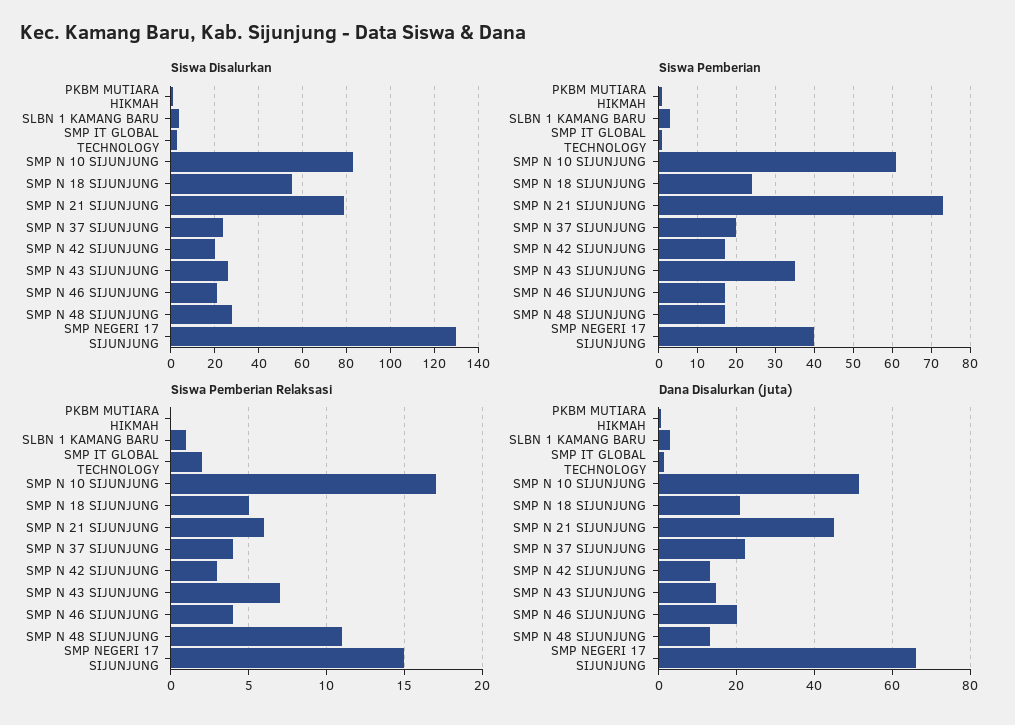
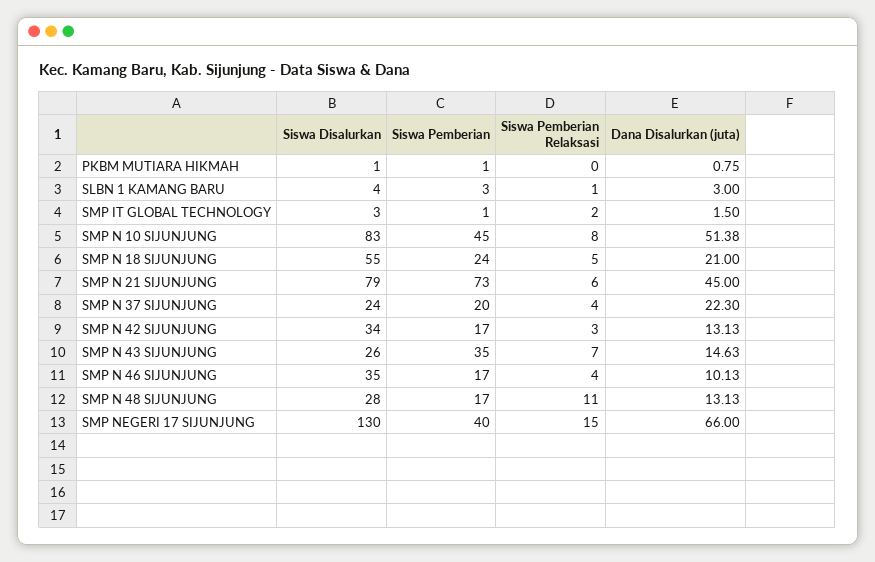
  {
    "Siswa Disalurkan": {
      "PKBM MUTIARA HIKMAH": 1,
      "SLBN 1 KAMANG BARU": 4,
      "SMP IT GLOBAL TECHNOLOGY": 3,
      "SMP N 10 SIJUNJUNG": 83,
      "SMP N 18 SIJUNJUNG": 55,
      "SMP N 21 SIJUNJUNG": 79,
      "SMP N 37 SIJUNJUNG": 24,
-     "SMP N 42 SIJUNJUNG": 20,
+     "SMP N 42 SIJUNJUNG": 34,
      "SMP N 43 SIJUNJUNG": 26,
-     "SMP N 46 SIJUNJUNG": 20,
+     "SMP N 46 SIJUNJUNG": 35,
      "SMP N 48 SIJUNJUNG": 28,
      "SMP NEGERI 17 SIJUNJUNG": 130
    },
    "Siswa Pemberian": {
      "PKBM MUTIARA HIKMAH": 1,
      "SLBN 1 KAMANG BARU": 3,
      "SMP IT GLOBAL TECHNOLOGY": 1,
-     "SMP N 10 SIJUNJUNG": 60,
+     "SMP N 10 SIJUNJUNG": 45,
      "SMP N 18 SIJUNJUNG": 24,
      "SMP N 21 SIJUNJUNG": 73,
      "SMP N 37 SIJUNJUNG": 20,
      "SMP N 42 SIJUNJUNG": 17,
      "SMP N 43 SIJUNJUNG": 35,
      "SMP N 46 SIJUNJUNG": 17,
      "SMP N 48 SIJUNJUNG": 17,
      "SMP NEGERI 17 SIJUNJUNG": 40
    },
    "Siswa Pemberian Relaksasi": {
      "PKBM MUTIARA HIKMAH": 0,
      "SLBN 1 KAMANG BARU": 1,
      "SMP IT GLOBAL TECHNOLOGY": 2,
-     "SMP N 10 SIJUNJUNG": 17,
+     "SMP N 10 SIJUNJUNG": 8,
      "SMP N 18 SIJUNJUNG": 5,
      "SMP N 21 SIJUNJUNG": 6,
      "SMP N 37 SIJUNJUNG": 4,
      "SMP N 42 SIJUNJUNG": 3,
      "SMP N 43 SIJUNJUNG": 7,
      "SMP N 46 SIJUNJUNG": 4,
      "SMP N 48 SIJUNJUNG": 11,
      "SMP NEGERI 17 SIJUNJUNG": 15
    },
    "Dana Disalurkan (juta)": {
      "PKBM MUTIARA HIKMAH": 0.75,
      "SLBN 1 KAMANG BARU": 3,
      "SMP IT GLOBAL TECHNOLOGY": 1.5,
      "SMP N 10 SIJUNJUNG": 51.38,
      "SMP N 18 SIJUNJUNG": 21,
      "SMP N 21 SIJUNJUNG": 45,
      "SMP N 37 SIJUNJUNG": 22.3,
      "SMP N 42 SIJUNJUNG": 13.13,
      "SMP N 43 SIJUNJUNG": 14.63,
-     "SMP N 46 SIJUNJUNG": 20,
+     "SMP N 46 SIJUNJUNG": 10.13,
      "SMP N 48 SIJUNJUNG": 13.13,
      "SMP NEGERI 17 SIJUNJUNG": 66
    }
  }

